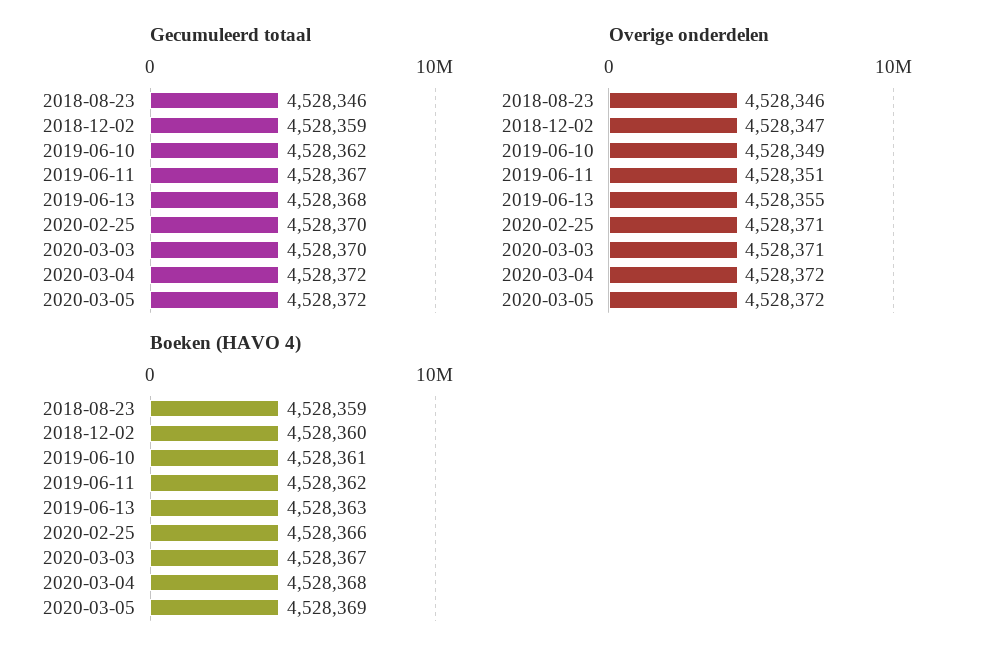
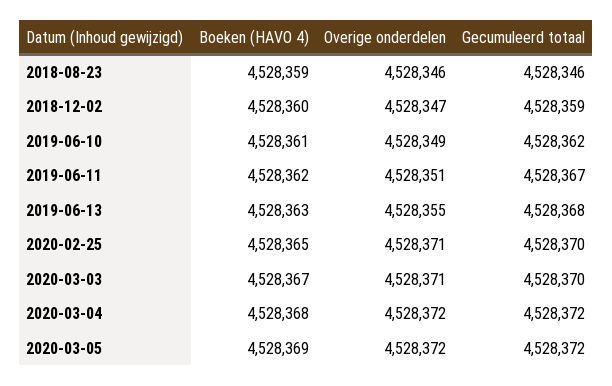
  {
    "Gecumuleerd totaal": {
      "2018-08-23": 4528346,
      "2018-12-02": 4528359,
      "2019-06-10": 4528362,
      "2019-06-11": 4528367,
      "2019-06-13": 4528368,
      "2020-02-25": 4528370,
      "2020-03-03": 4528370,
      "2020-03-04": 4528372,
      "2020-03-05": 4528372
    },
    "Overige onderdelen": {
      "2018-08-23": 4528346,
      "2018-12-02": 4528347,
      "2019-06-10": 4528349,
      "2019-06-11": 4528351,
      "2019-06-13": 4528355,
      "2020-02-25": 4528371,
      "2020-03-03": 4528371,
      "2020-03-04": 4528372,
      "2020-03-05": 4528372
    },
    "Boeken (HAVO 4)": {
      "2018-08-23": 4528359,
      "2018-12-02": 4528360,
      "2019-06-10": 4528361,
      "2019-06-11": 4528362,
      "2019-06-13": 4528363,
-     "2020-02-25": 4528366,
+     "2020-02-25": 4528365,
      "2020-03-03": 4528367,
      "2020-03-04": 4528368,
      "2020-03-05": 4528369
    }
  }

